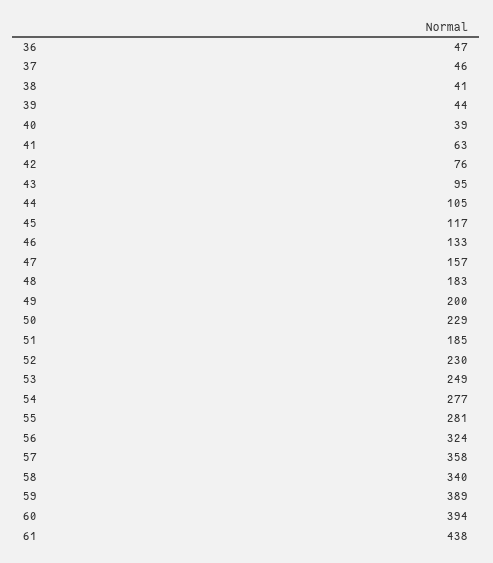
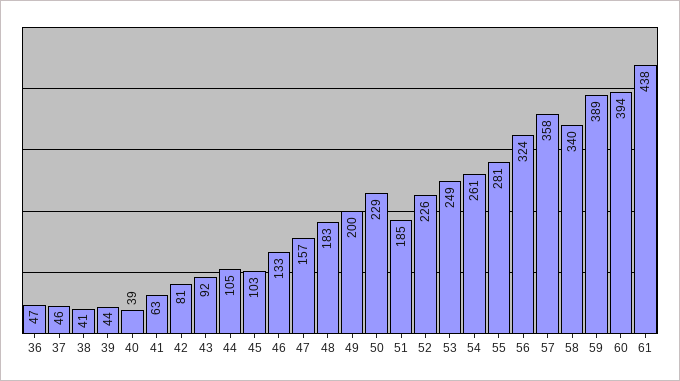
  {
    "36": 47,
    "37": 46,
    "38": 41,
    "39": 44,
    "40": 39,
    "41": 63,
-   "42": 76,
+   "42": 81,
-   "43": 95,
+   "43": 92,
    "44": 105,
-   "45": 117,
+   "45": 103,
    "46": 133,
    "47": 157,
    "48": 183,
    "49": 200,
    "50": 229,
    "51": 185,
-   "52": 230,
+   "52": 226,
    "53": 249,
-   "54": 277,
+   "54": 261,
    "55": 281,
    "56": 324,
    "57": 358,
    "58": 340,
    "59": 389,
    "60": 394,
    "61": 438
  }

